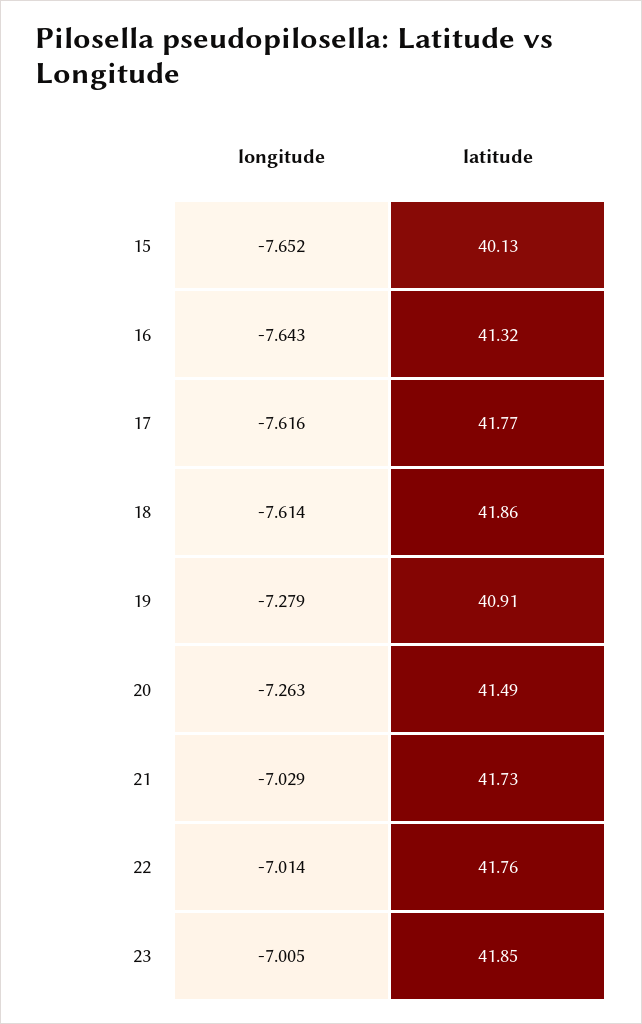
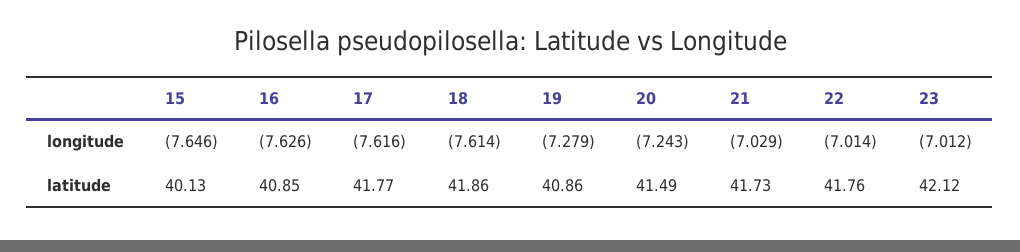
  {
    "longitude": {
-     "15": -7.652,
+     "15": -7.646,
-     "16": -7.643,
+     "16": -7.626,
      "17": -7.616,
      "18": -7.614,
      "19": -7.279,
-     "20": -7.263,
+     "20": -7.243,
      "21": -7.029,
      "22": -7.014,
-     "23": -7.005
+     "23": -7.012
    },
    "latitude": {
      "15": 40.13,
-     "16": 41.32,
+     "16": 40.85,
      "17": 41.77,
      "18": 41.86,
-     "19": 40.91,
+     "19": 40.86,
      "20": 41.49,
      "21": 41.73,
      "22": 41.76,
-     "23": 41.85
+     "23": 42.12
    }
  }

